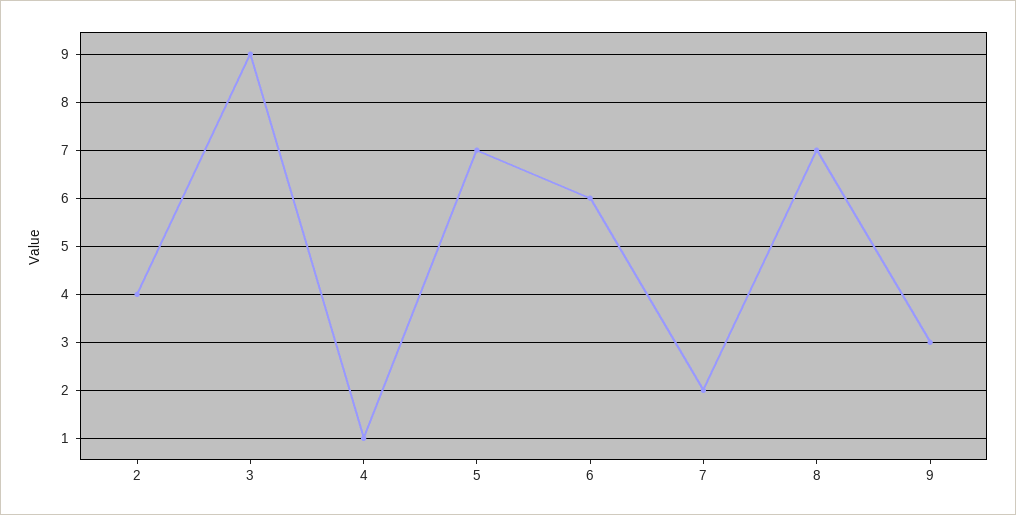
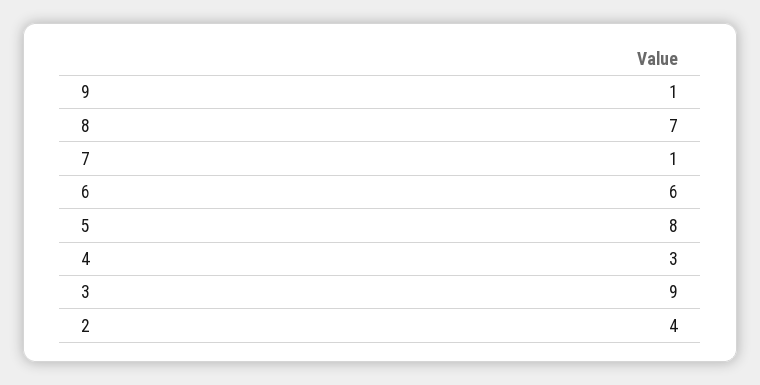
  {
    "2": 4,
    "3": 9,
-   "4": 1,
+   "4": 3,
-   "5": 7,
+   "5": 8,
    "6": 6,
-   "7": 2,
+   "7": 1,
    "8": 7,
-   "9": 3
+   "9": 1
  }

